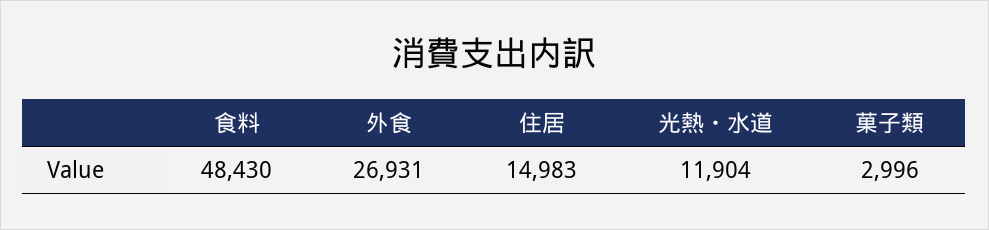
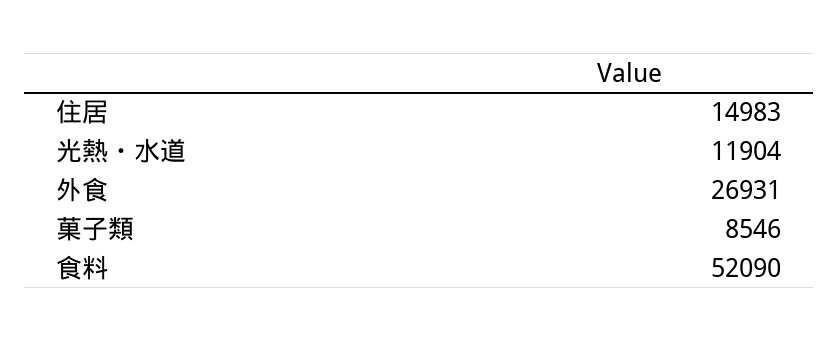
  {
-   "食料": 48430,
+   "食料": 52090,
    "外食": 26931,
    "住居": 14983,
    "光熱・水道": 11904,
-   "菓子類": 2996
+   "菓子類": 8546
  }

